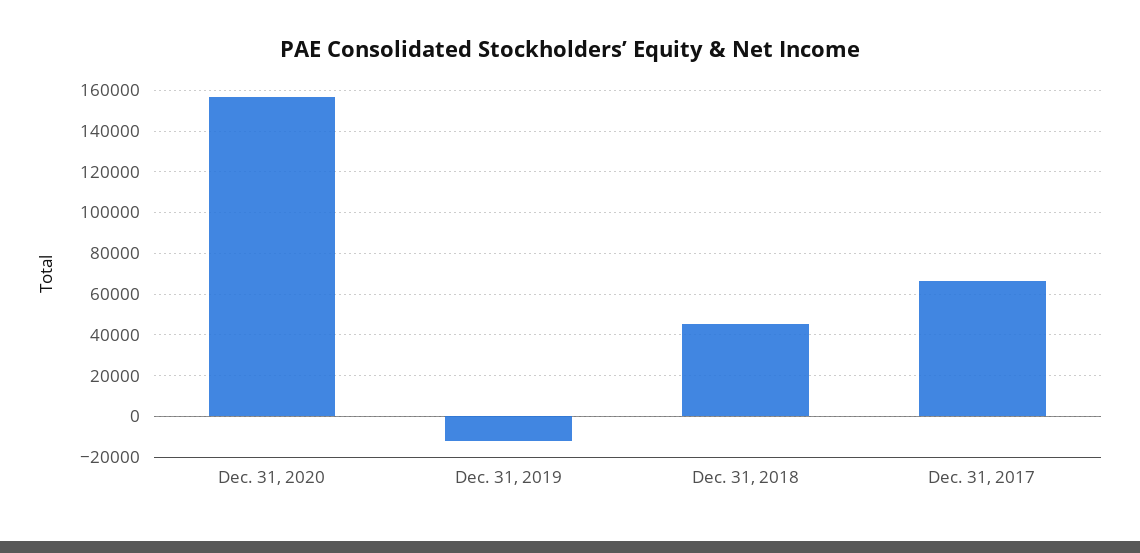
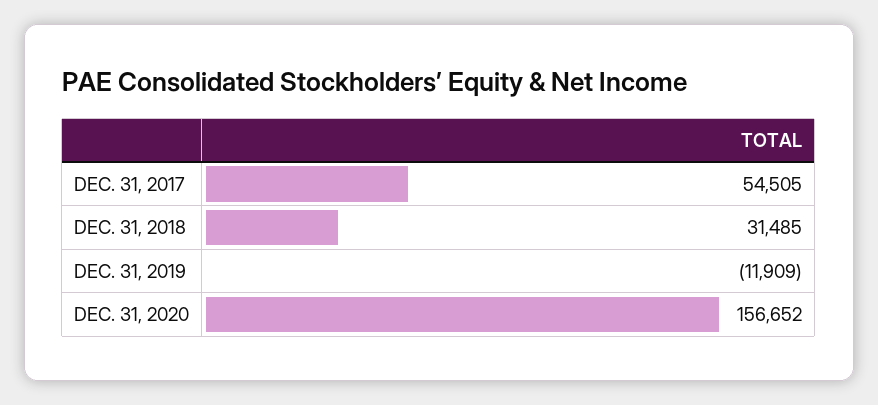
  {
    "Dec. 31, 2020": 156652,
    "Dec. 31, 2019": -11909,
-   "Dec. 31, 2018": 45000,
+   "Dec. 31, 2018": 31485,
-   "Dec. 31, 2017": 65000
+   "Dec. 31, 2017": 54505
  }

